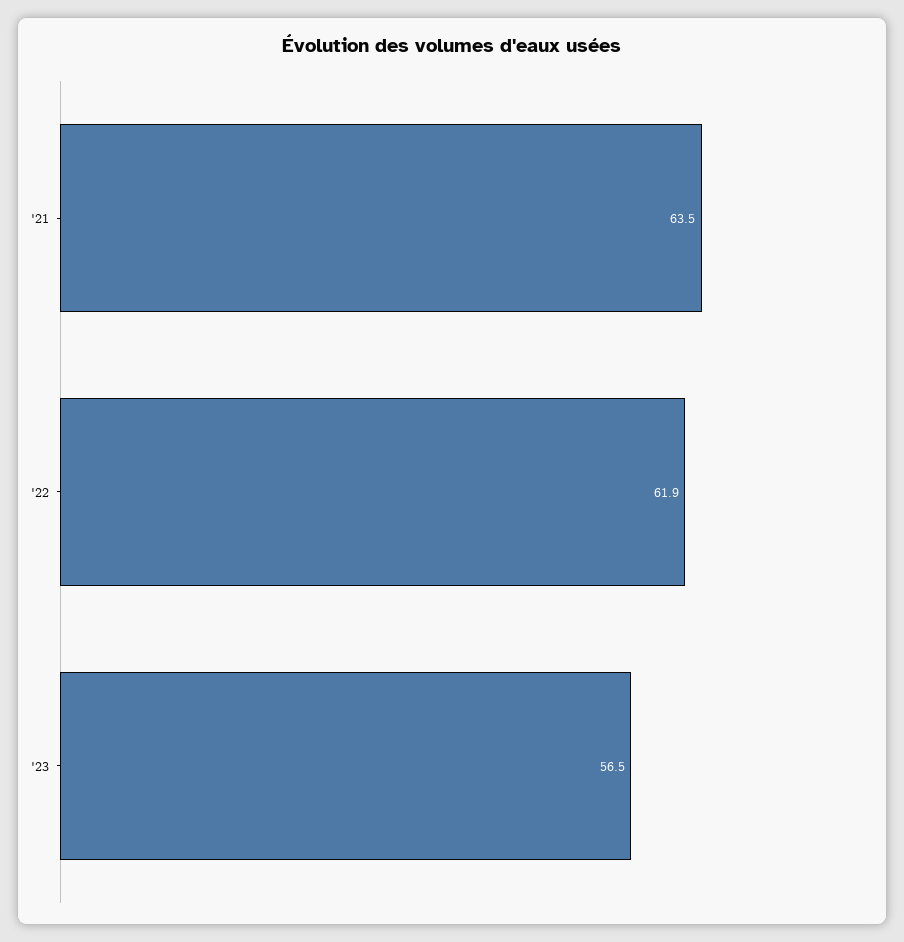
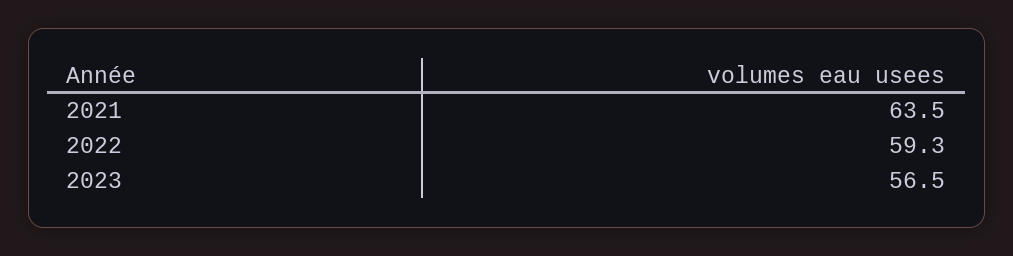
  {
    "'21": 63.5,
-   "'22": 61.9,
+   "'22": 59.3,
    "'23": 56.5
  }

